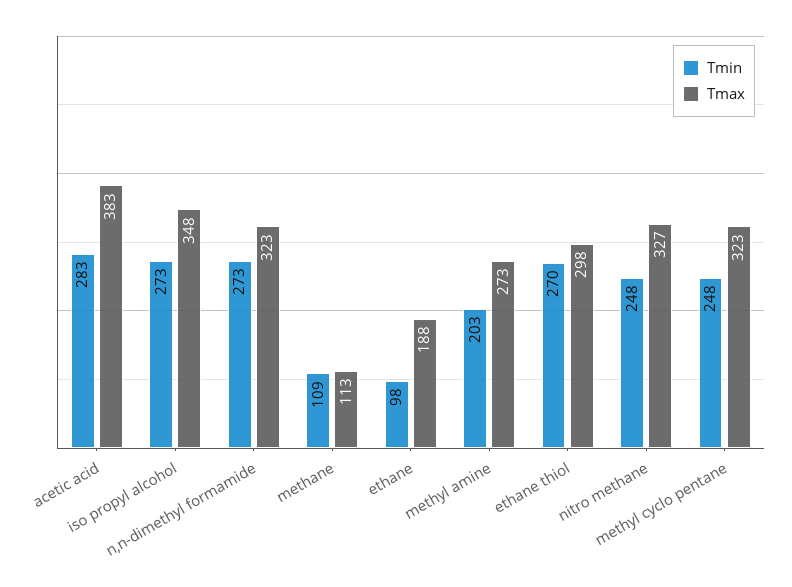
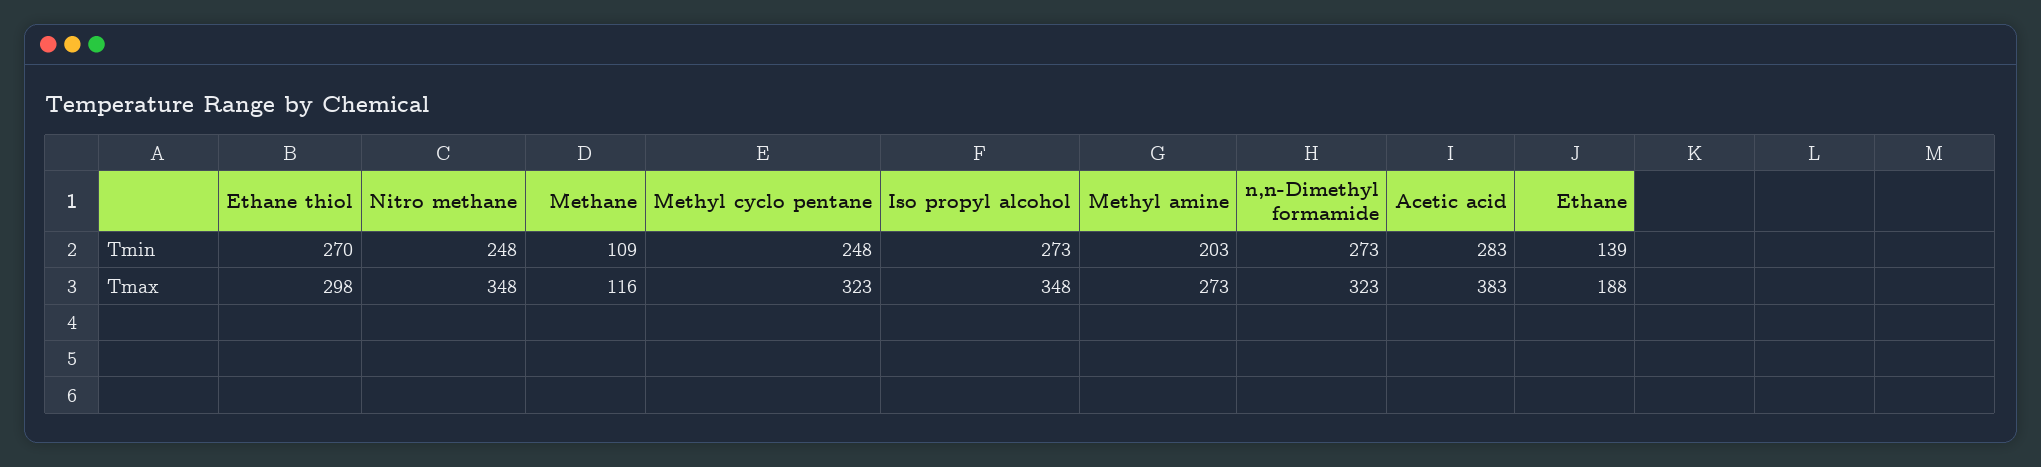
  {
    "Tmin": {
      "acetic acid": 283,
      "iso propyl alcohol": 273,
      "n,n-dimethyl formamide": 273,
      "methane": 109,
-     "ethane": 98,
+     "ethane": 139,
      "methyl amine": 203,
      "ethane thiol": 270,
      "nitro methane": 248,
      "methyl cyclo pentane": 248
    },
    "Tmax": {
      "acetic acid": 383,
      "iso propyl alcohol": 348,
      "n,n-dimethyl formamide": 323,
-     "methane": 113,
+     "methane": 116,
      "ethane": 188,
      "methyl amine": 273,
      "ethane thiol": 298,
-     "nitro methane": 327,
+     "nitro methane": 348,
      "methyl cyclo pentane": 323
    }
  }

